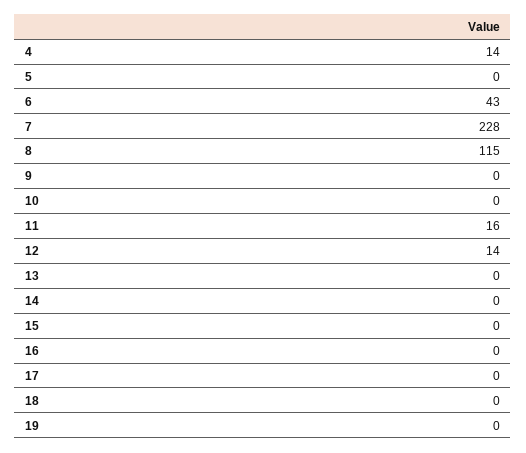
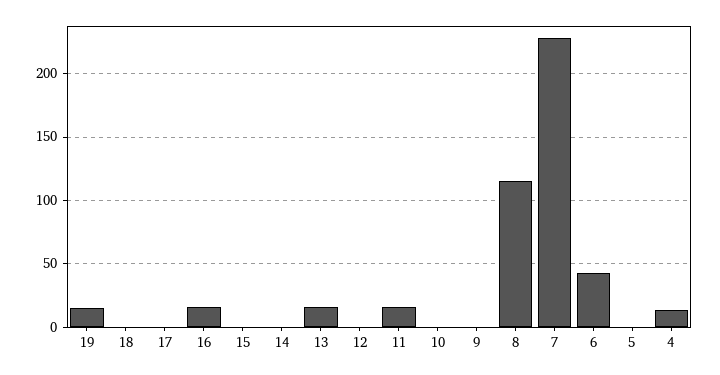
  {
    "4": 14,
    "5": 0,
    "6": 43,
    "7": 228,
    "8": 115,
    "9": 0,
    "10": 0,
    "11": 16,
-   "12": 14,
+   "12": 0,
-   "13": 0,
+   "13": 15,
    "14": 0,
    "15": 0,
-   "16": 0,
+   "16": 15,
    "17": 0,
    "18": 0,
-   "19": 0
+   "19": 15
  }

